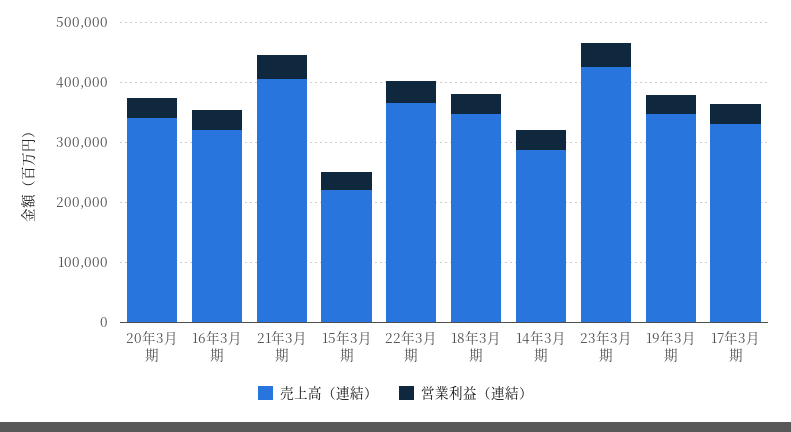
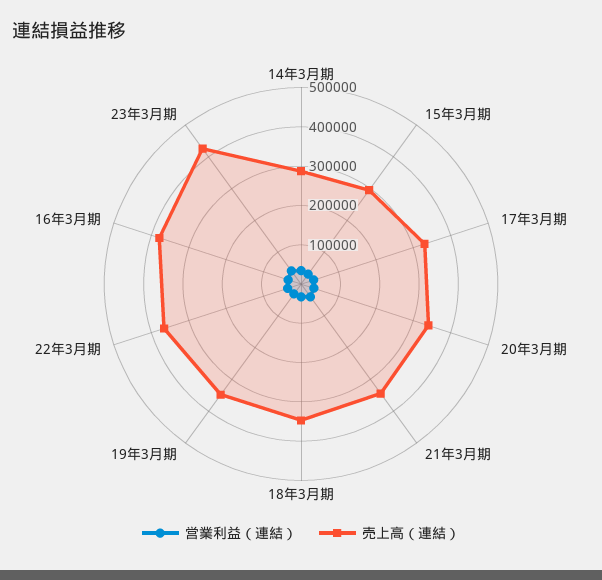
  {
    "売上高（連結）": {
      "20年3月期": 340000,
-     "16年3月期": 320000,
+     "16年3月期": 375000,
-     "21年3月期": 400000,
+     "21年3月期": 350000,
-     "15年3月期": 220000,
+     "15年3月期": 300000,
      "22年3月期": 360000,
      "18年3月期": 340000,
      "14年3月期": 280000,
      "23年3月期": 420000,
      "19年3月期": 340000,
      "17年3月期": 340000
    },
    "営業利益（連結）": {
      "20年3月期": 40000,
      "16年3月期": 40000,
      "21年3月期": 40000,
      "15年3月期": 40000,
      "22年3月期": 40000,
      "18年3月期": 40000,
      "14年3月期": 40000,
      "23年3月期": 40000,
      "19年3月期": 40000,
      "17年3月期": 40000
    }
  }

